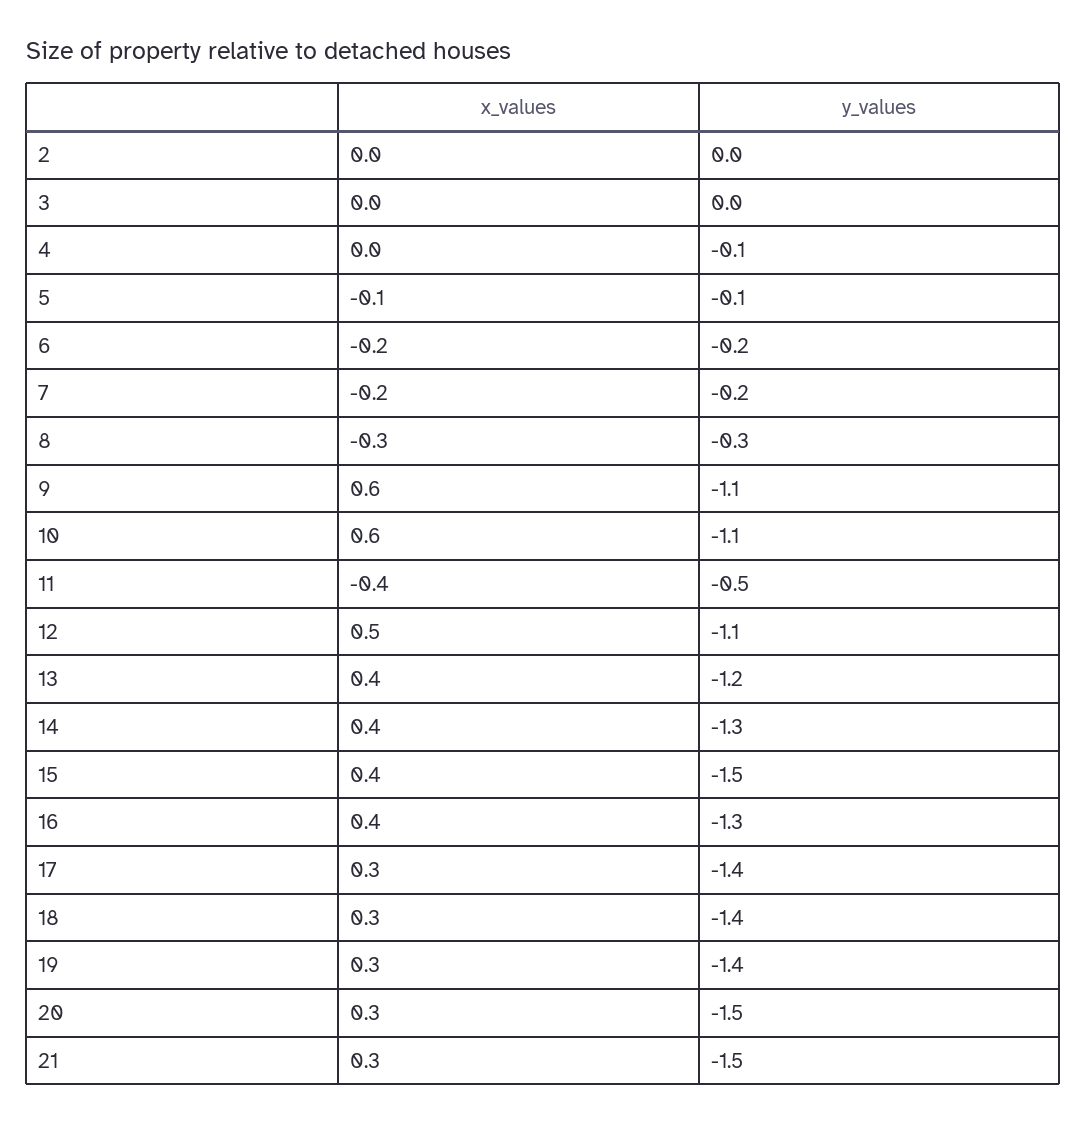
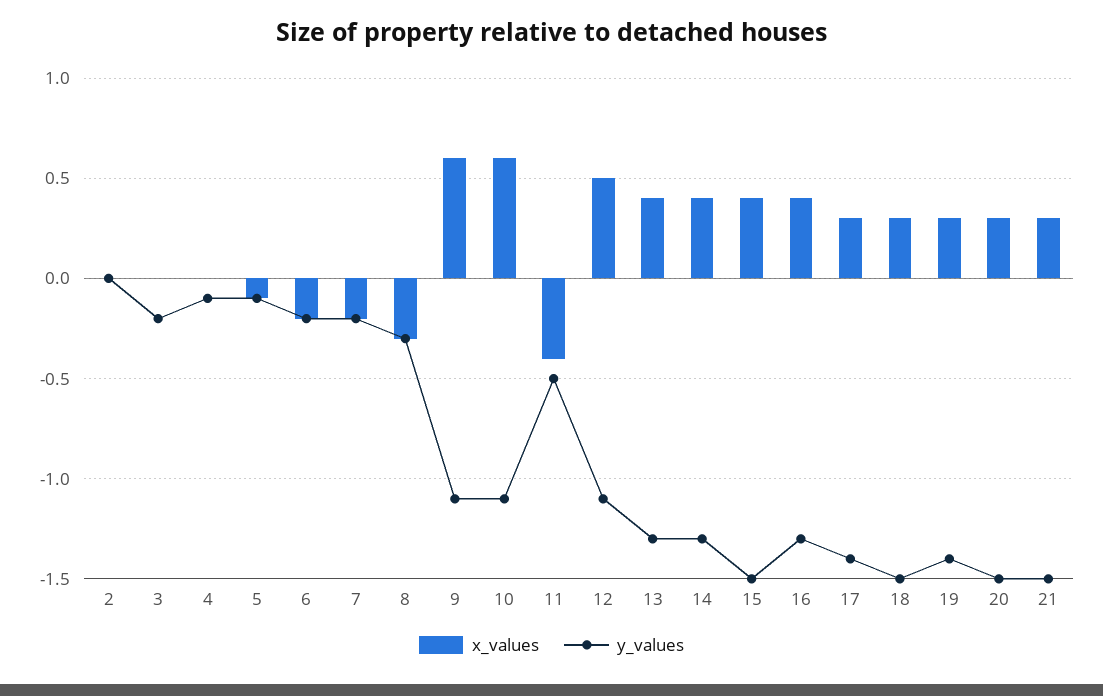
  {
    "x_values": {
      "2": 0,
      "3": 0,
      "4": 0,
      "5": -0.1,
      "6": -0.2,
      "7": -0.2,
      "8": -0.3,
      "9": 0.6,
      "10": 0.6,
      "11": -0.4,
      "12": 0.5,
      "13": 0.4,
      "14": 0.4,
      "15": 0.4,
      "16": 0.4,
      "17": 0.3,
      "18": 0.3,
      "19": 0.3,
      "20": 0.3,
      "21": 0.3
    },
    "y_values": {
      "2": 0,
-     "3": 0,
+     "3": -0.2,
      "4": -0.1,
      "5": -0.1,
      "6": -0.2,
      "7": -0.2,
      "8": -0.3,
      "9": -1.1,
      "10": -1.1,
      "11": -0.5,
      "12": -1.1,
-     "13": -1.2,
+     "13": -1.3,
      "14": -1.3,
      "15": -1.5,
      "16": -1.3,
      "17": -1.4,
-     "18": -1.4,
+     "18": -1.5,
      "19": -1.4,
      "20": -1.5,
      "21": -1.5
    }
  }

